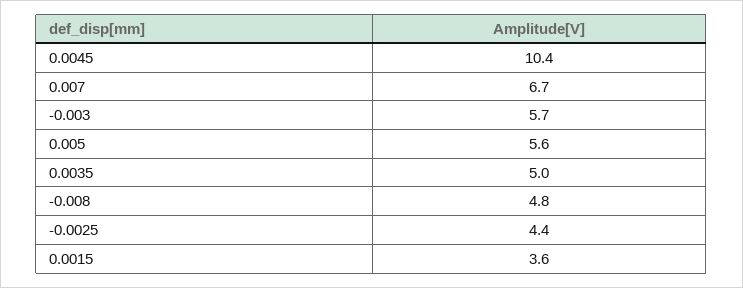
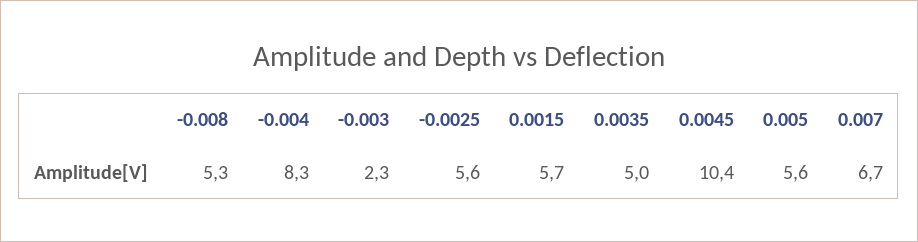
  {
    "0.0045": 10.4,
    "0.007": 6.7,
-   "-0.003": 5.7,
+   "-0.003": 2.3,
    "0.005": 5.6,
    "0.0035": 5,
-   "-0.008": 4.8,
+   "-0.008": 5.3,
-   "-0.0025": 4.4,
+   "-0.0025": 5.6,
-   "0.0015": 3.6
+   "0.0015": 5.7,
+   "-0.004": 8.3
  }

